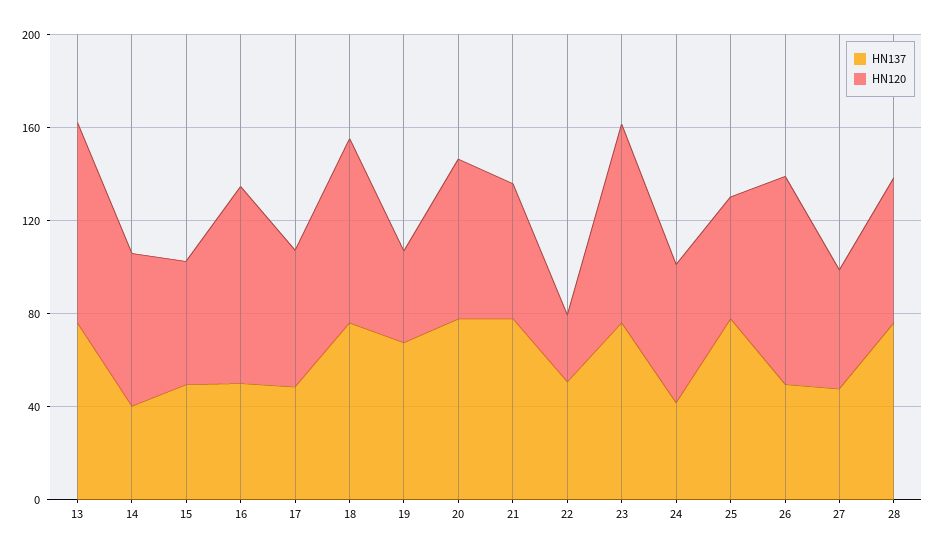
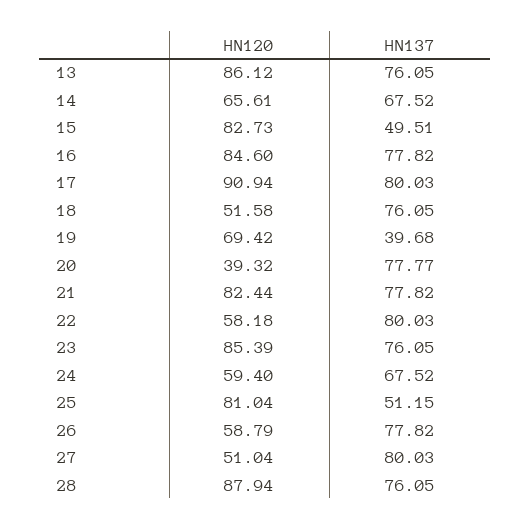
  {
    "HN137": {
      "13": 76.05,
-     "14": 40,
+     "14": 67.52,
      "15": 49.51,
-     "16": 50,
+     "16": 77.82,
-     "17": 50,
+     "17": 80.03,
      "18": 76.05,
-     "19": 70,
+     "19": 39.68,
      "20": 77.77,
      "21": 77.82,
-     "22": 50,
+     "22": 80.03,
      "23": 76.05,
-     "24": 40,
+     "24": 67.52,
-     "25": 80,
+     "25": 51.15,
-     "26": 50,
+     "26": 77.82,
-     "27": 50,
+     "27": 80.03,
      "28": 76.05
    },
    "HN120": {
      "13": 86.12,
      "14": 65.61,
-     "15": 50,
+     "15": 82.73,
      "16": 84.6,
-     "17": 60,
+     "17": 90.94,
-     "18": 80,
+     "18": 51.58,
-     "19": 40,
+     "19": 69.42,
-     "20": 70,
+     "20": 39.32,
-     "21": 60,
+     "21": 82.44,
-     "22": 30,
+     "22": 58.18,
      "23": 85.39,
      "24": 59.4,
-     "25": 50,
+     "25": 81.04,
-     "26": 90,
+     "26": 58.79,
      "27": 51.04,
-     "28": 60
+     "28": 87.94
    }
  }

